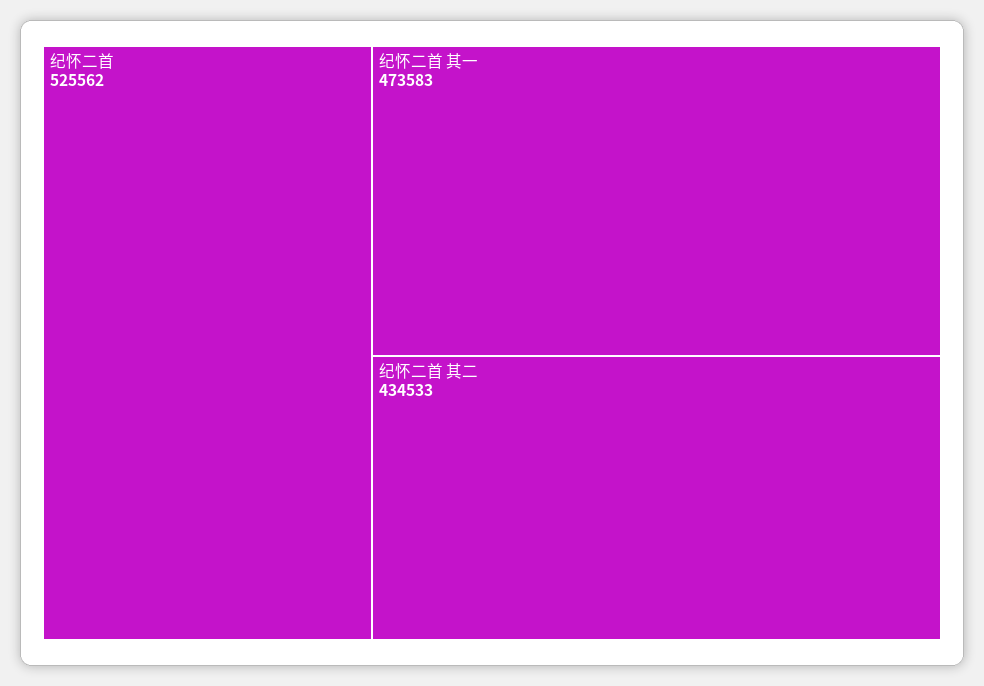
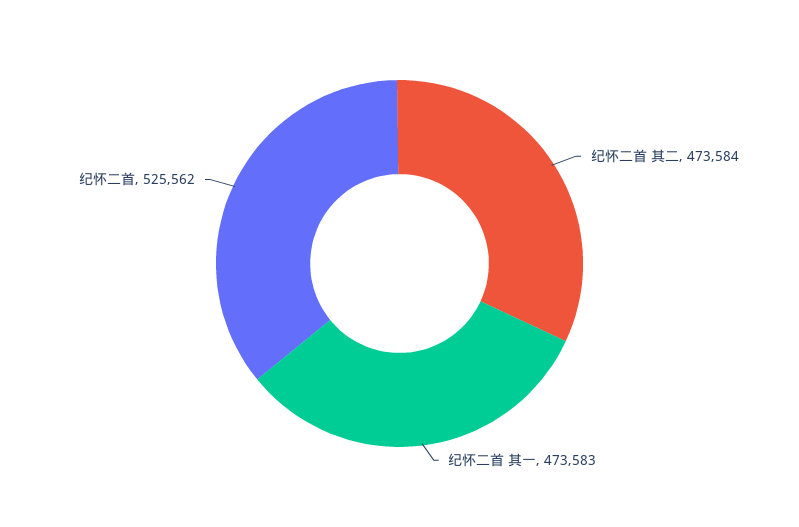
  {
    "纪怀二首": 525562,
    "纪怀二首 其一": 473583,
-   "纪怀二首 其二": 434533
+   "纪怀二首 其二": 473584
  }

